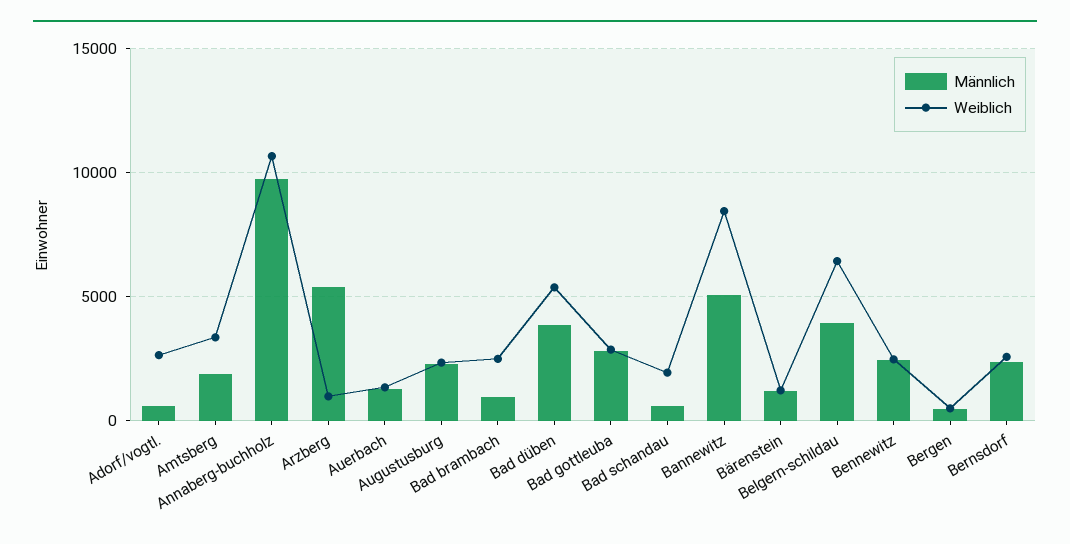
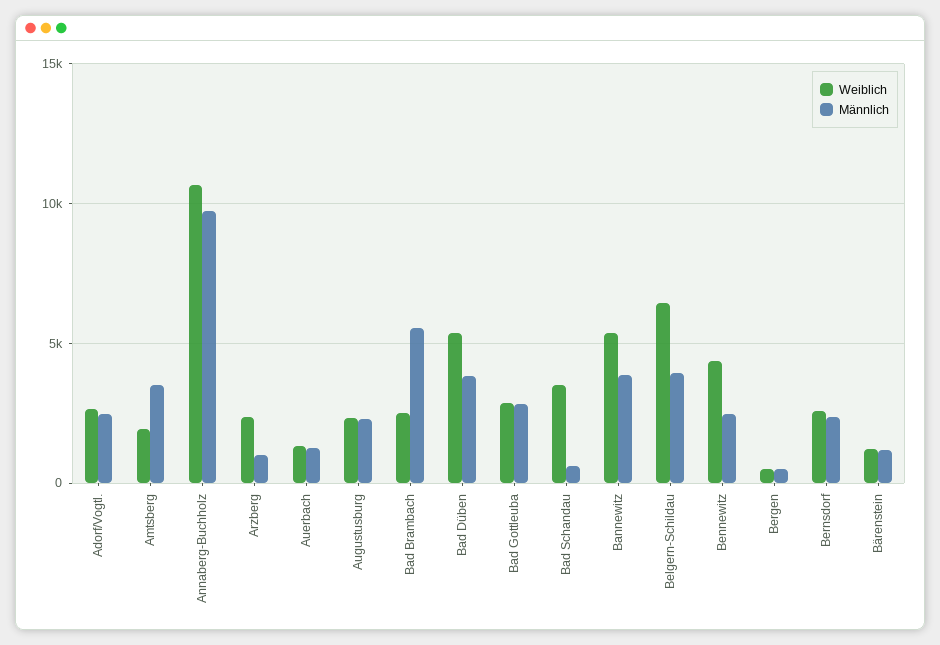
  {
    "Männlich": {
-     "Adorf/vogtl.": 500,
+     "Adorf/vogtl.": 2500,
-     "Amtsberg": 2000,
+     "Amtsberg": 3500,
      "Annaberg-buchholz": 9500,
-     "Arzberg": 5500,
+     "Arzberg": 1000,
      "Auerbach": 1500,
      "Augustusburg": 2500,
-     "Bad brambach": 1000,
+     "Bad brambach": 5500,
      "Bad düben": 4000,
      "Bad gottleuba": 3000,
      "Bad schandau": 500,
-     "Bannewitz": 5000,
+     "Bannewitz": 4000,
      "Bärenstein": 1000,
      "Belgern-schildau": 4000,
      "Bennewitz": 2500,
      "Bergen": 500,
      "Bernsdorf": 2500
    },
    "Weiblich": {
      "Adorf/vogtl.": 2500,
-     "Amtsberg": 3500,
+     "Amtsberg": 2000,
      "Annaberg-buchholz": 10500,
-     "Arzberg": 1000,
+     "Arzberg": 2500,
      "Auerbach": 1500,
      "Augustusburg": 2500,
      "Bad brambach": 2500,
      "Bad düben": 5500,
      "Bad gottleuba": 3000,
-     "Bad schandau": 2000,
+     "Bad schandau": 3500,
-     "Bannewitz": 8500,
+     "Bannewitz": 5500,
      "Bärenstein": 1000,
      "Belgern-schildau": 6500,
-     "Bennewitz": 2500,
+     "Bennewitz": 4500,
      "Bergen": 500,
      "Bernsdorf": 2500
    }
  }

